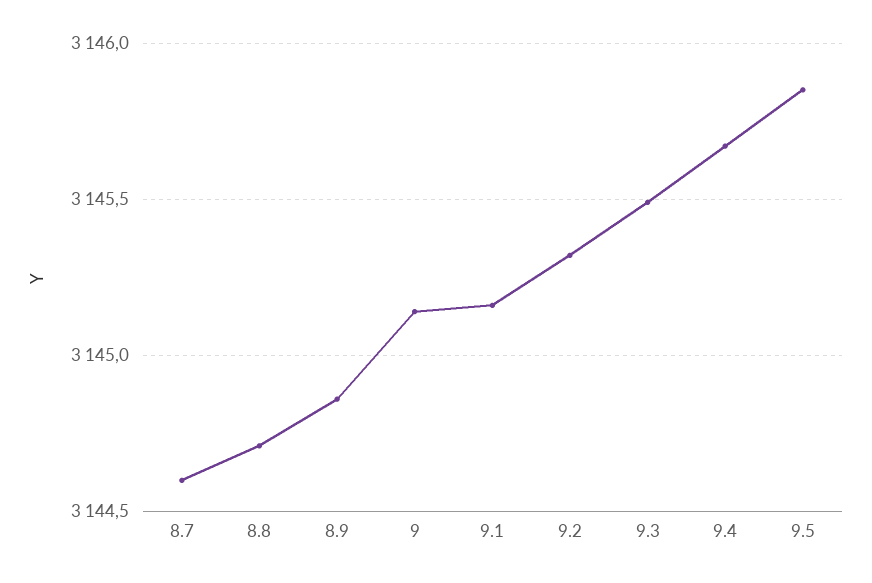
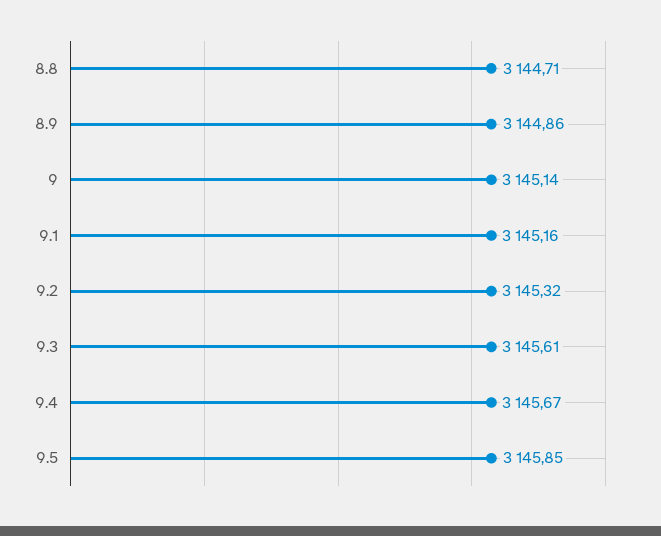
  {
-   "8.7": 3144.6,
    "8.8": 3144.71,
    "8.9": 3144.86,
    "9": 3145.14,
    "9.1": 3145.16,
    "9.2": 3145.32,
-   "9.3": 3145.5,
+   "9.3": 3145.61,
    "9.4": 3145.67,
    "9.5": 3145.85
  }

